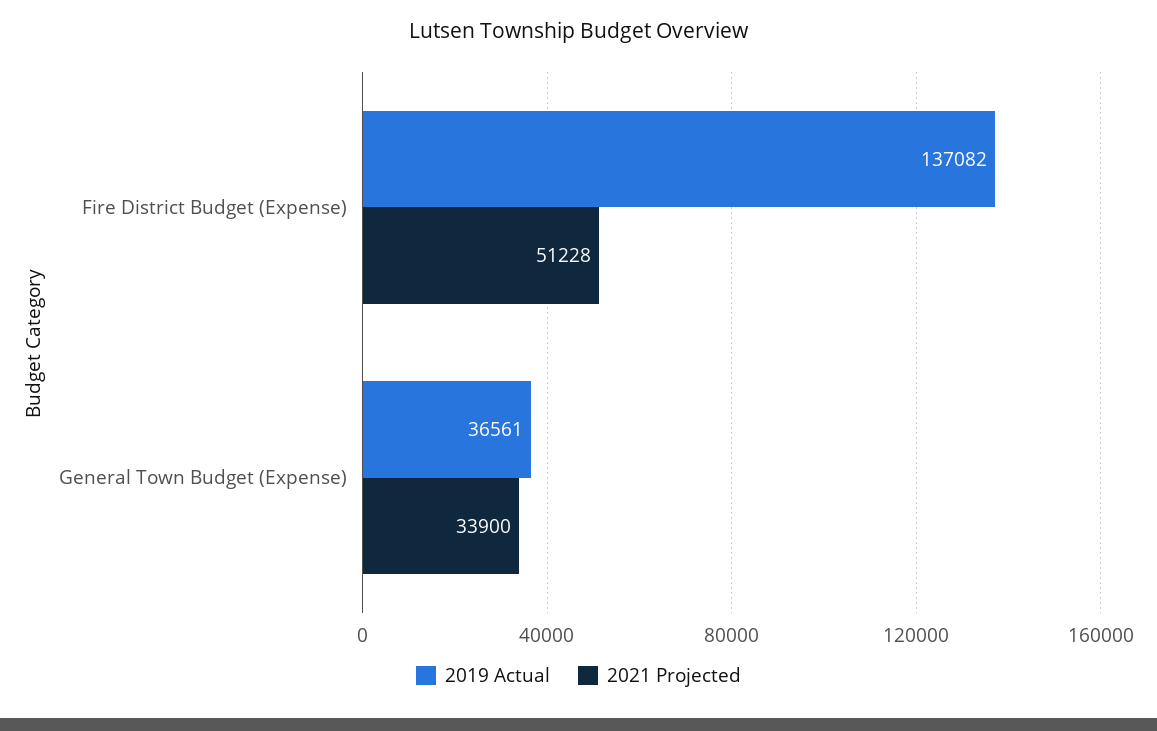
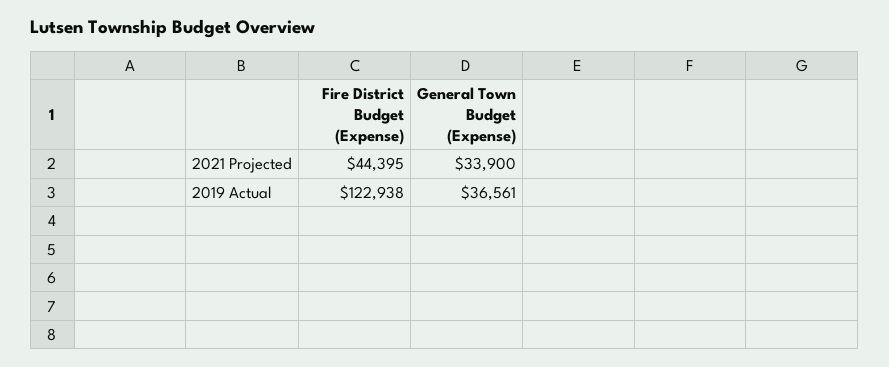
  {
    "2019 Actual": {
-     "Fire District Budget (Expense)": 137082,
+     "Fire District Budget (Expense)": 122938,
      "General Town Budget (Expense)": 36561
    },
    "2021 Projected": {
-     "Fire District Budget (Expense)": 51228,
+     "Fire District Budget (Expense)": 44395,
      "General Town Budget (Expense)": 33900
    }
  }

